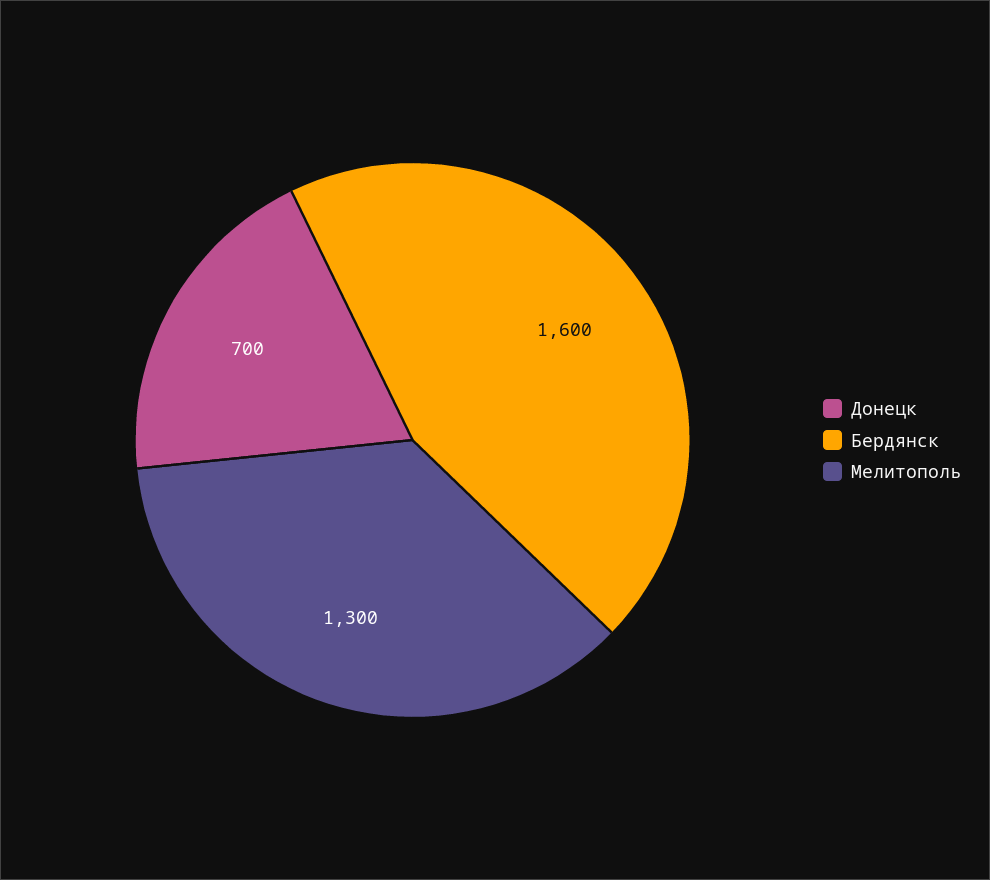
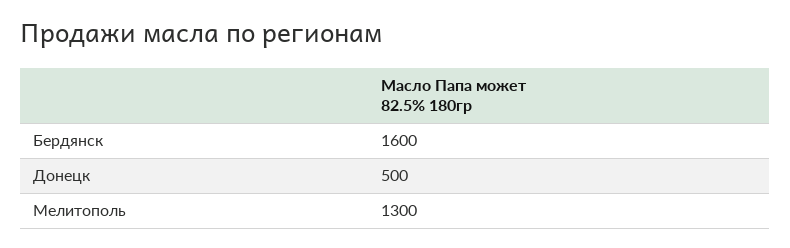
  {
-   "Донецк": 700,
+   "Донецк": 500,
    "Бердянск": 1600,
    "Мелитополь": 1300
  }

